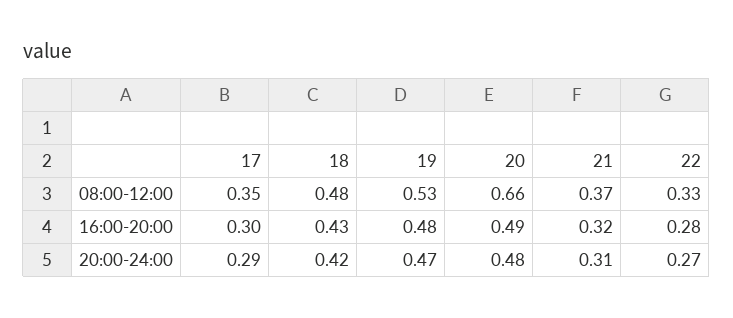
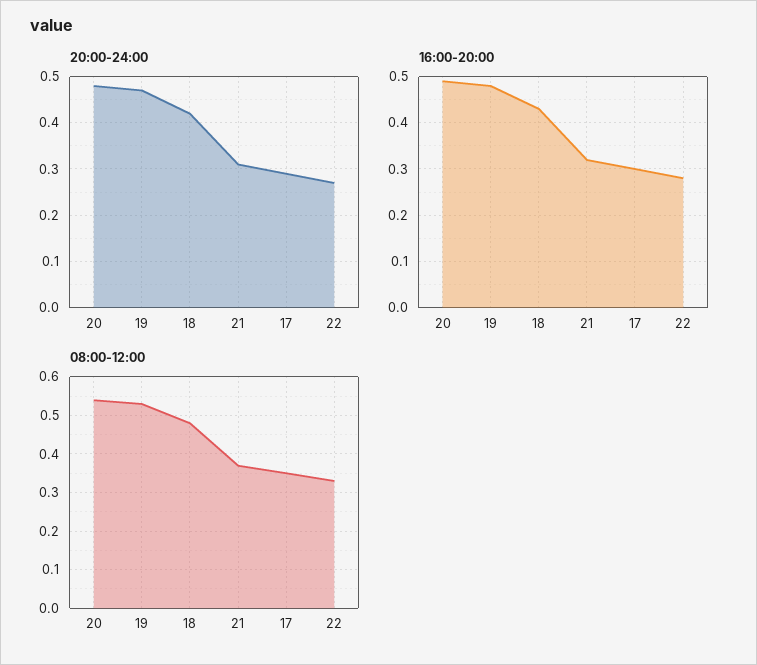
  {
    "08:00-12:00": {
      "17": 0.35,
      "18": 0.48,
      "19": 0.53,
-     "20": 0.66,
+     "20": 0.55,
      "21": 0.37,
      "22": 0.33
    },
    "16:00-20:00": {
      "17": 0.3,
      "18": 0.43,
      "19": 0.48,
      "20": 0.49,
      "21": 0.32,
      "22": 0.28
    },
    "20:00-24:00": {
      "17": 0.29,
      "18": 0.42,
      "19": 0.47,
      "20": 0.48,
      "21": 0.31,
      "22": 0.27
    }
  }

